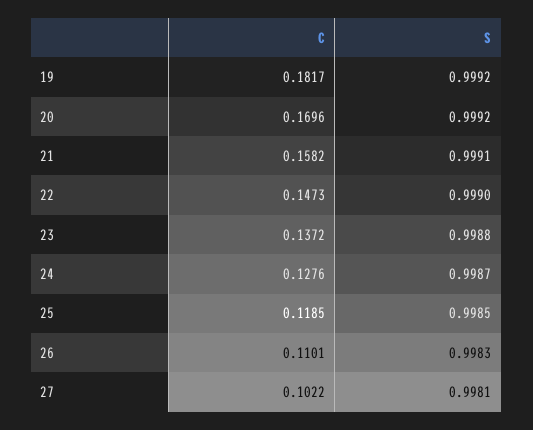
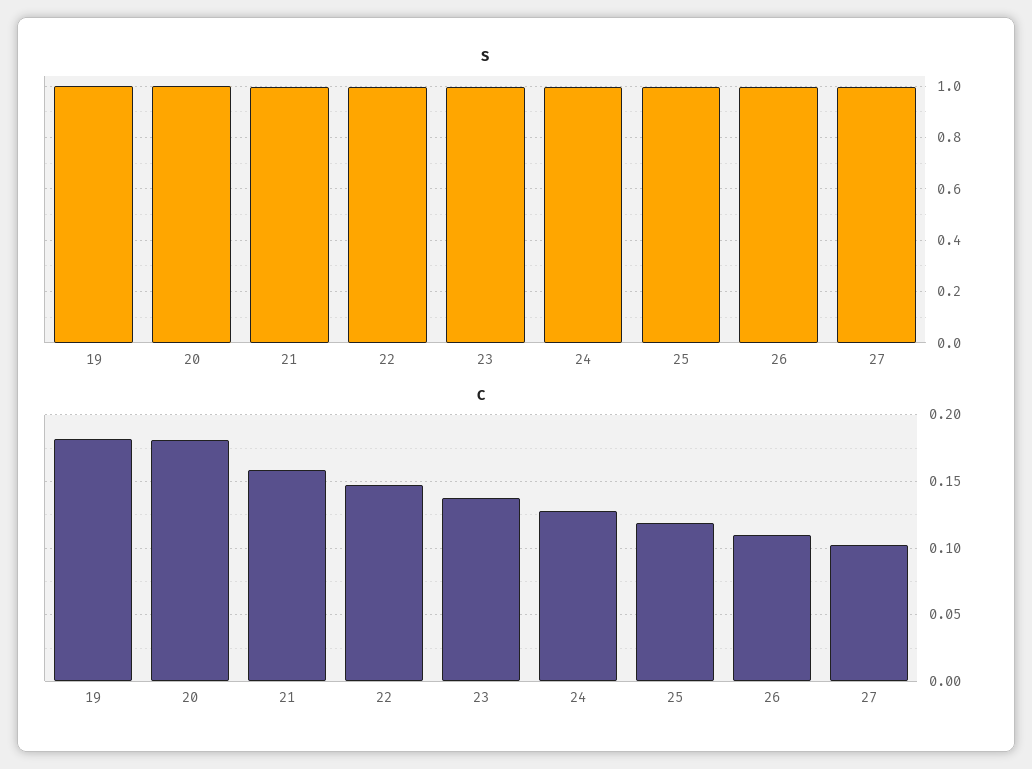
  {
    "C": {
      "19": 0.1817,
-     "20": 0.1696,
+     "20": 0.18,
      "21": 0.1582,
      "22": 0.1473,
      "23": 0.1372,
      "24": 0.1276,
      "25": 0.1185,
      "26": 0.1101,
      "27": 0.1022
    },
    "S": {
      "19": 0.9992,
      "20": 0.9992,
      "21": 0.9991,
      "22": 0.999,
      "23": 0.9988,
      "24": 0.9987,
      "25": 0.9985,
      "26": 0.9983,
      "27": 0.9981
    }
  }

